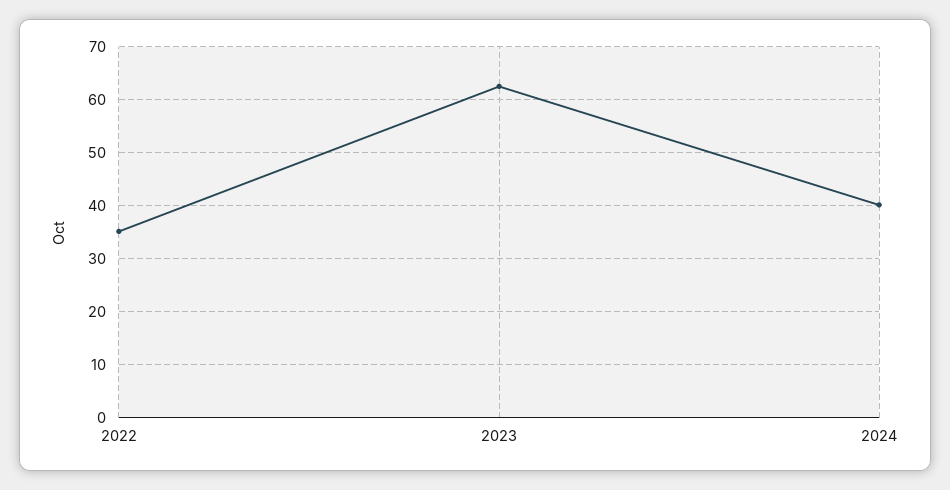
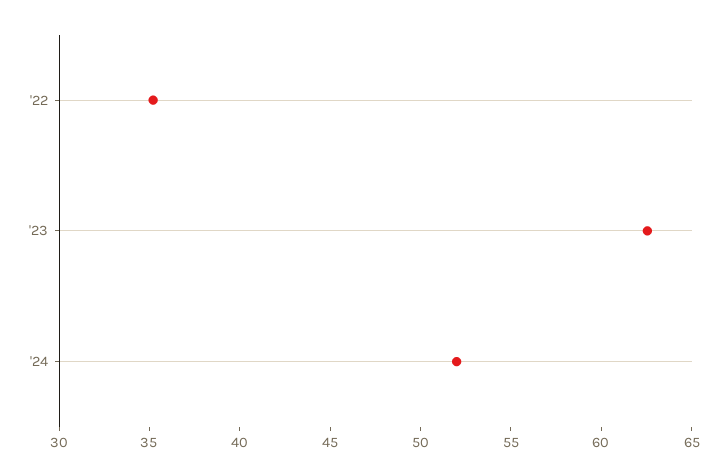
  {
    "2022": 35,
    "2023": 63,
-   "2024": 40
+   "2024": 52
  }

